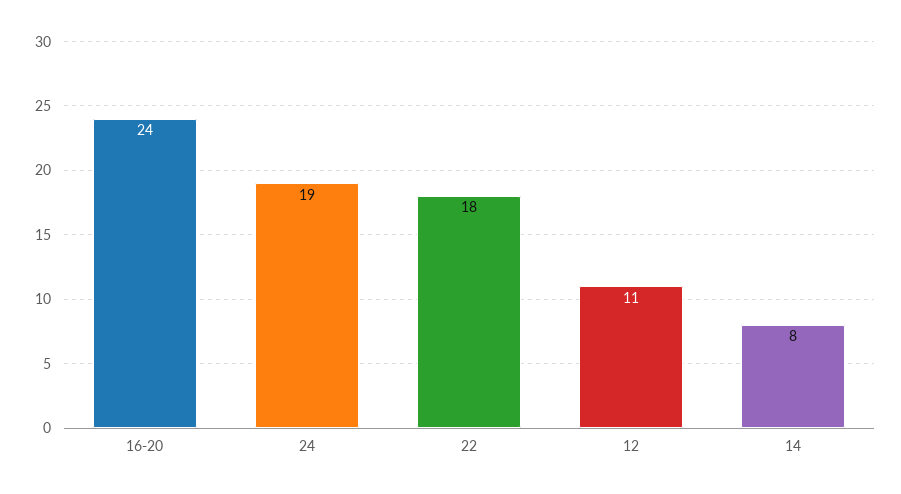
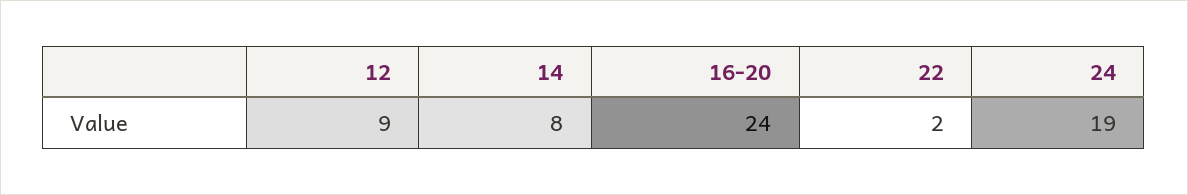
  {
    "16-20": 24,
    "24": 19,
-   "22": 18,
+   "22": 2,
-   "12": 11,
+   "12": 9,
    "14": 8
  }

